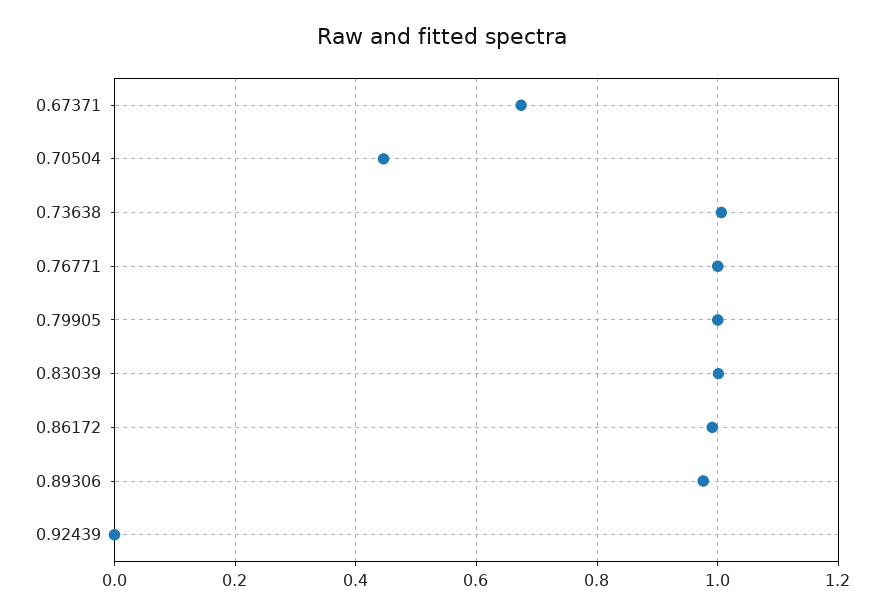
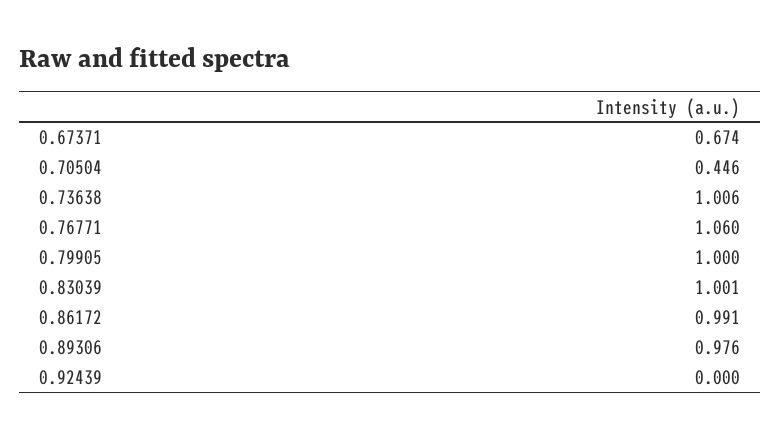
  {
    "0.67371": 0.674,
    "0.70504": 0.446,
    "0.73638": 1.006,
-   "0.76771": 1,
+   "0.76771": 1.06,
    "0.79905": 1,
    "0.83039": 1.001,
    "0.86172": 0.991,
    "0.89306": 0.976,
    "0.92439": 0
  }

